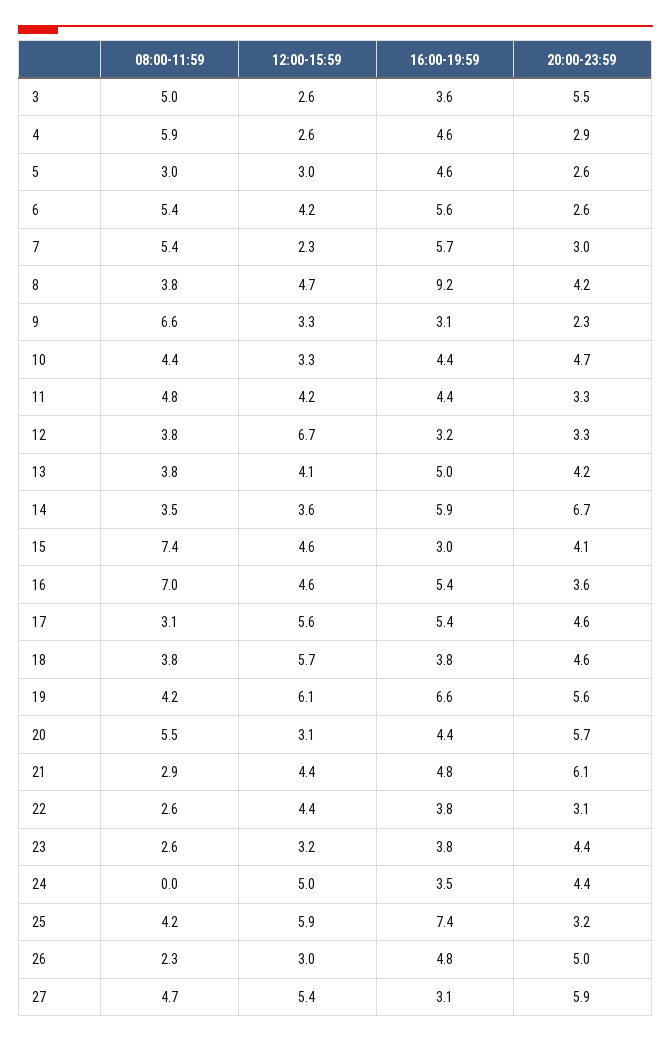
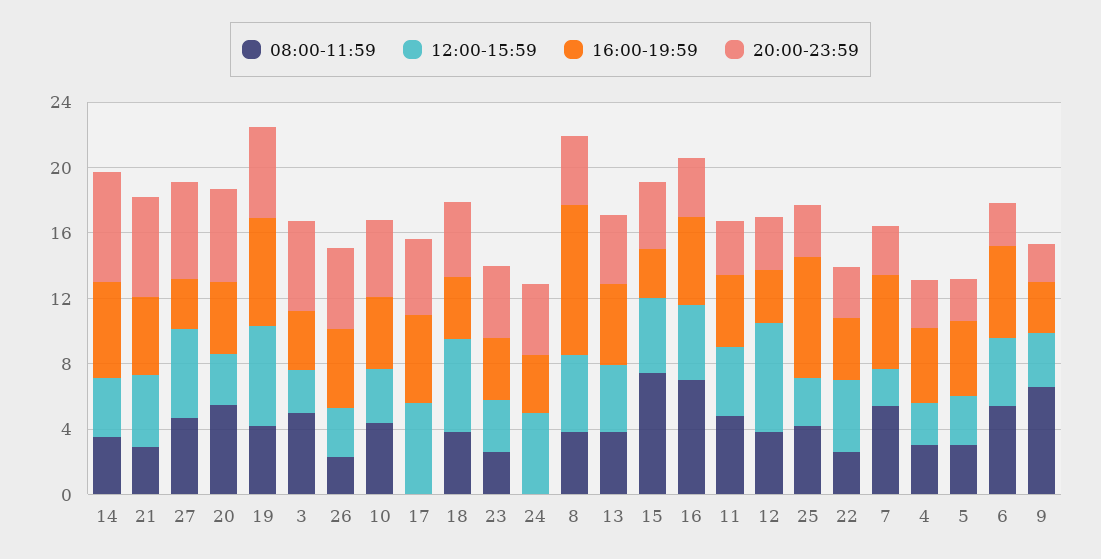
  {
    "08:00-11:59": {
      "3": 5,
-     "4": 5.9,
+     "4": 3,
      "5": 3,
      "6": 5.4,
      "7": 5.4,
      "8": 3.8,
      "9": 6.6,
      "10": 4.4,
      "11": 4.8,
      "12": 3.8,
      "13": 3.8,
      "14": 3.5,
      "15": 7.4,
      "16": 7,
-     "17": 3.1,
+     "17": 0,
      "18": 3.8,
      "19": 4.2,
      "20": 5.5,
      "21": 2.9,
      "22": 2.6,
      "23": 2.6,
      "24": 0,
      "25": 4.2,
      "26": 2.3,
      "27": 4.7
    },
    "12:00-15:59": {
      "3": 2.6,
      "4": 2.6,
      "5": 3,
      "6": 4.2,
      "7": 2.3,
      "8": 4.7,
      "9": 3.3,
      "10": 3.3,
      "11": 4.2,
      "12": 6.7,
      "13": 4.1,
      "14": 3.6,
      "15": 4.6,
      "16": 4.6,
      "17": 5.6,
      "18": 5.7,
      "19": 6.1,
      "20": 3.1,
      "21": 4.4,
      "22": 4.4,
      "23": 3.2,
      "24": 5,
-     "25": 5.9,
+     "25": 3,
      "26": 3,
      "27": 5.4
    },
    "16:00-19:59": {
      "3": 3.6,
      "4": 4.6,
      "5": 4.6,
      "6": 5.6,
      "7": 5.7,
      "8": 9.2,
      "9": 3.1,
      "10": 4.4,
      "11": 4.4,
      "12": 3.2,
      "13": 5,
      "14": 5.9,
      "15": 3,
      "16": 5.4,
      "17": 5.4,
      "18": 3.8,
      "19": 6.6,
      "20": 4.4,
      "21": 4.8,
      "22": 3.8,
      "23": 3.8,
      "24": 3.5,
      "25": 7.4,
      "26": 4.8,
      "27": 3.1
    },
    "20:00-23:59": {
      "3": 5.5,
      "4": 2.9,
      "5": 2.6,
      "6": 2.6,
      "7": 3,
      "8": 4.2,
      "9": 2.3,
      "10": 4.7,
      "11": 3.3,
      "12": 3.3,
      "13": 4.2,
      "14": 6.7,
      "15": 4.1,
      "16": 3.6,
      "17": 4.6,
      "18": 4.6,
      "19": 5.6,
      "20": 5.7,
      "21": 6.1,
      "22": 3.1,
      "23": 4.4,
      "24": 4.4,
      "25": 3.2,
      "26": 5,
      "27": 5.9
    }
  }

